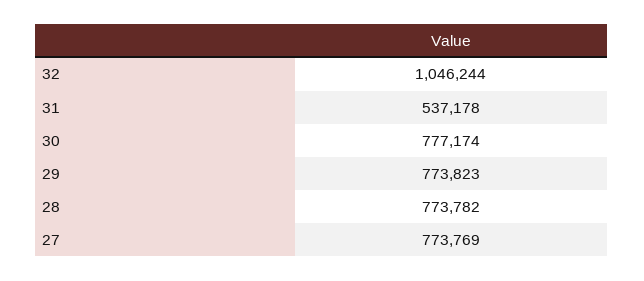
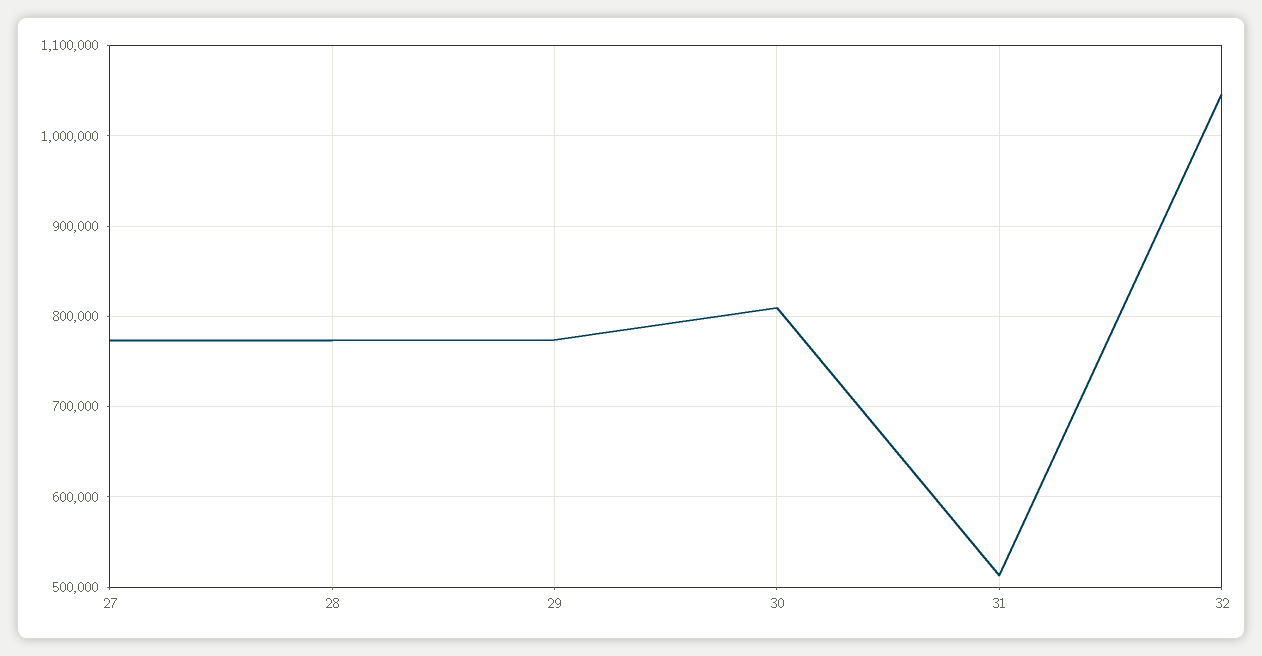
  {
    "32": 1046244,
-   "31": 537178,
+   "31": 510000,
-   "30": 777174,
+   "30": 810000,
    "29": 773823,
    "28": 773782,
    "27": 773769
  }

